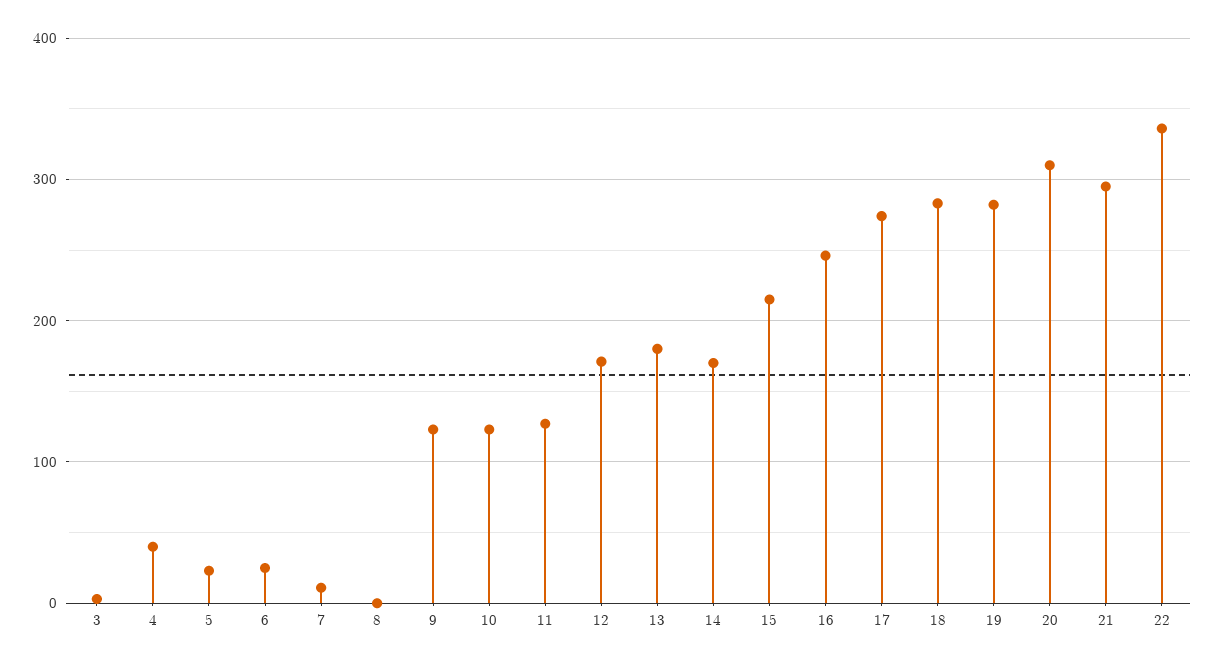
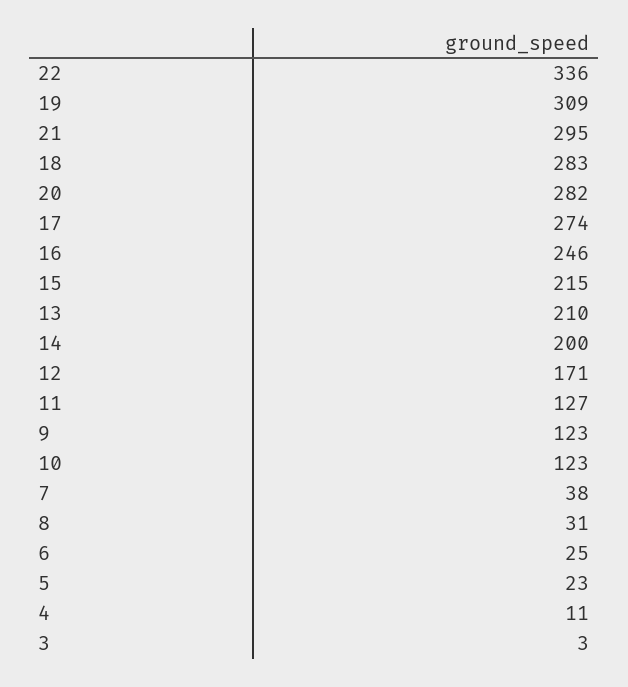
  {
    "3": 3,
-   "4": 40,
+   "4": 11,
    "5": 23,
    "6": 25,
-   "7": 10,
+   "7": 38,
-   "8": 0,
+   "8": 31,
    "9": 123,
    "10": 123,
    "11": 127,
    "12": 171,
-   "13": 180,
+   "13": 210,
-   "14": 170,
+   "14": 200,
    "15": 215,
    "16": 246,
    "17": 274,
    "18": 283,
-   "19": 280,
+   "19": 309,
-   "20": 310,
+   "20": 282,
    "21": 295,
    "22": 336
  }

